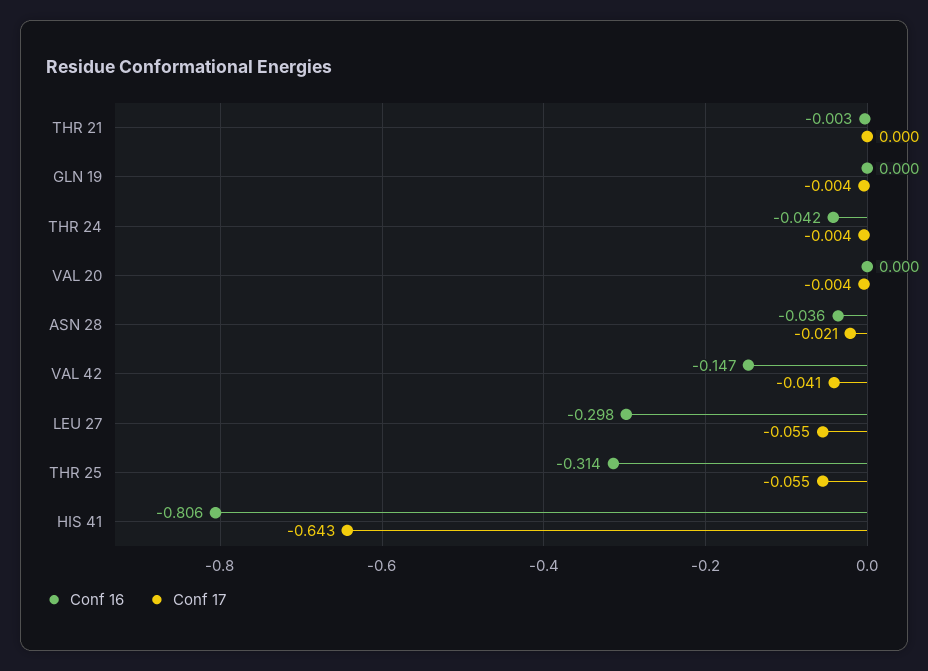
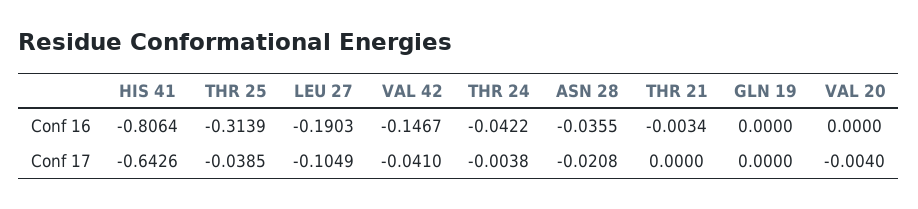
  {
    "Conf 16": {
      "THR 21": -0.0034,
      "GLN 19": 0,
      "THR 24": -0.0422,
      "VAL 20": 0,
      "ASN 28": -0.0355,
      "VAL 42": -0.1467,
-     "LEU 27": -0.298,
+     "LEU 27": -0.1903,
      "THR 25": -0.3139,
      "HIS 41": -0.8064
    },
    "Conf 17": {
      "THR 21": 0,
-     "GLN 19": -0.004,
+     "GLN 19": 0,
      "THR 24": -0.0038,
      "VAL 20": -0.004,
      "ASN 28": -0.0208,
      "VAL 42": -0.041,
-     "LEU 27": -0.055,
+     "LEU 27": -0.1049,
-     "THR 25": -0.055,
+     "THR 25": -0.0385,
      "HIS 41": -0.6426
    }
  }

